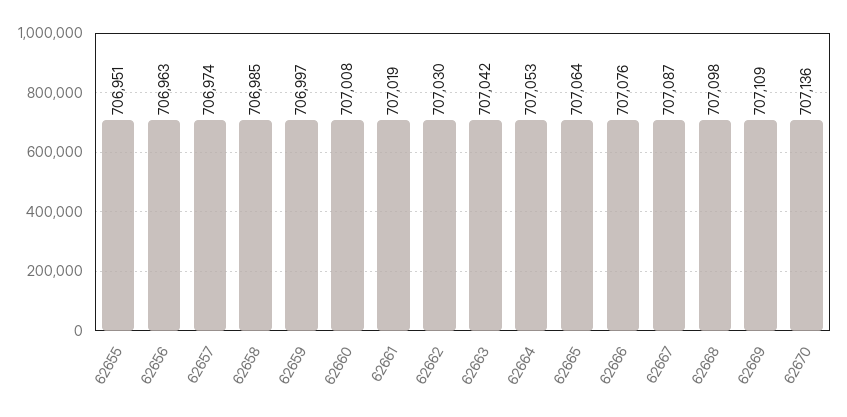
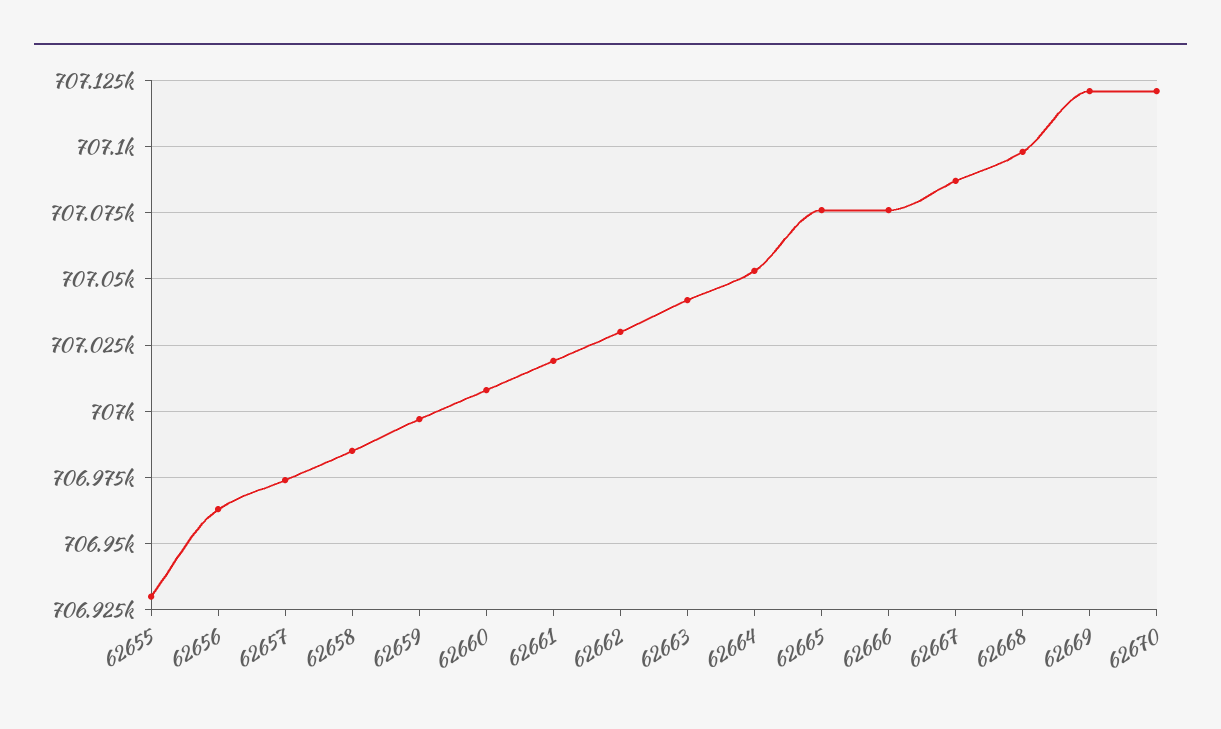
  {
-   "62655": 706951,
+   "62655": 706930,
    "62656": 706963,
    "62657": 706974,
    "62658": 706985,
    "62659": 706997,
    "62660": 707008,
    "62661": 707019,
    "62662": 707030,
    "62663": 707042,
    "62664": 707053,
-   "62665": 707064,
+   "62665": 707075,
    "62666": 707076,
    "62667": 707087,
    "62668": 707098,
-   "62669": 707109,
+   "62669": 707120,
-   "62670": 707136
+   "62670": 707120
  }

